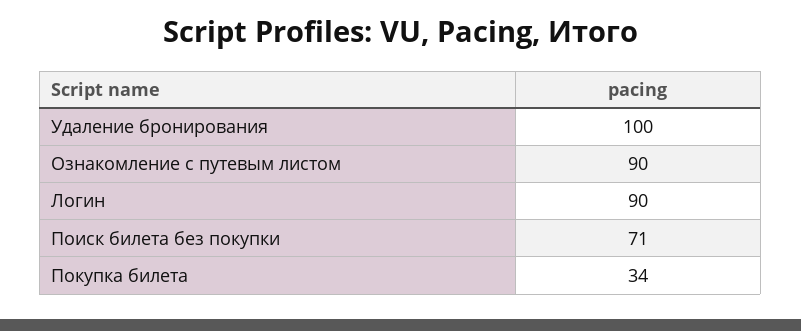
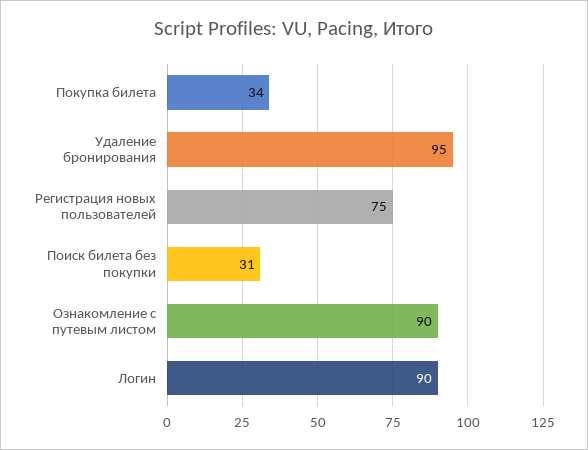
  {
-   "Удаление бронирования": 100,
+   "Удаление бронирования": 95,
    "Ознакомление с путевым листом": 90,
    "Логин": 90,
-   "Поиск билета без покупки": 71,
+   "Поиск билета без покупки": 31,
-   "Покупка билета": 34
+   "Покупка билета": 34,
+   "Регистрация новых пользователей": 75
  }

